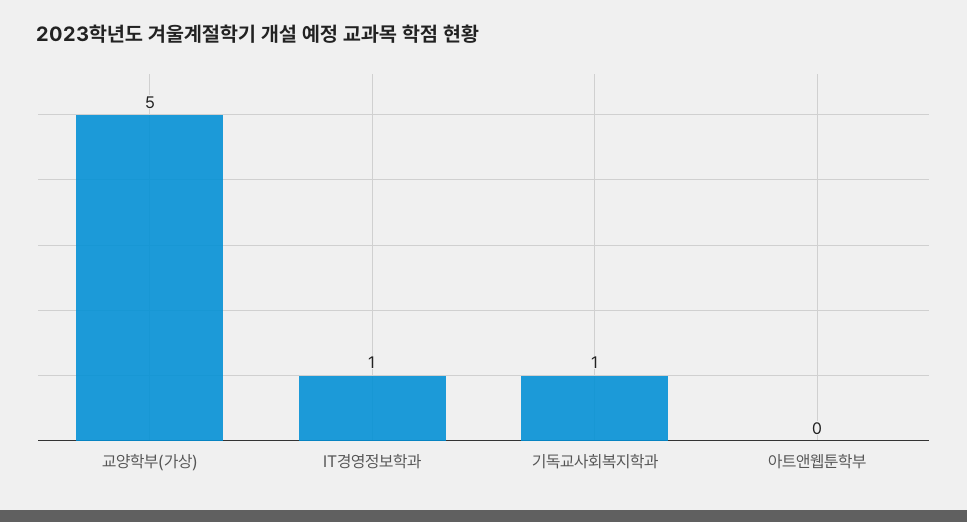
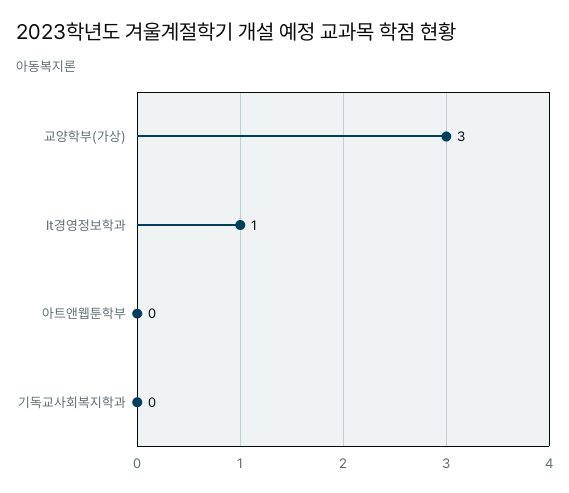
  {
-   "교양학부(가상)": 5,
+   "교양학부(가상)": 3,
    "IT경영정보학과": 1,
-   "기독교사회복지학과": 1,
+   "기독교사회복지학과": 0,
    "아트앤웹툰학부": 0
  }

